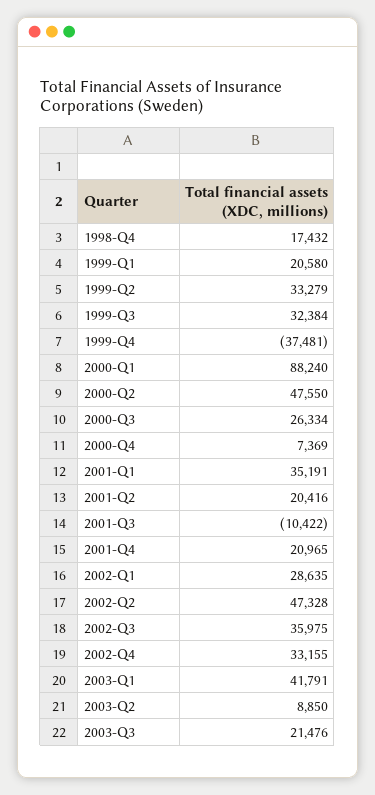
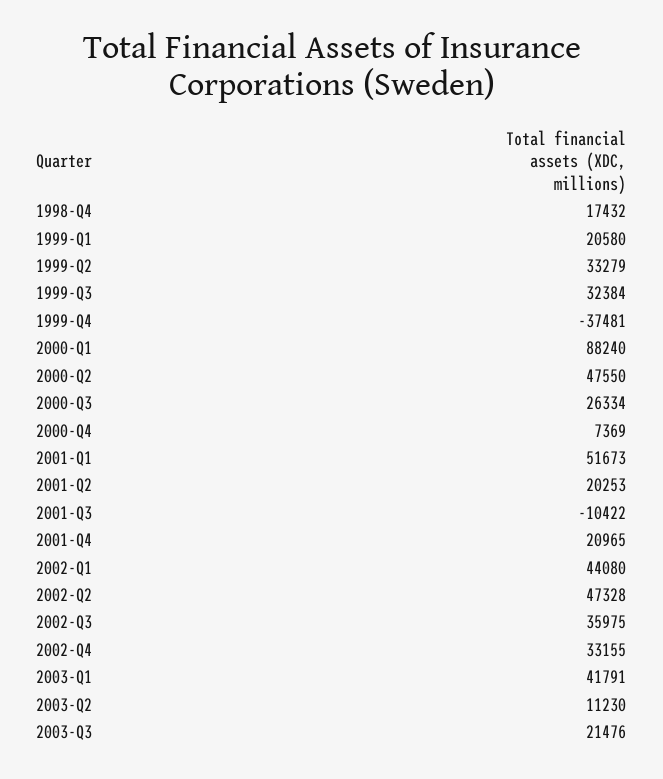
  {
    "1998-Q4": 17432,
    "1999-Q1": 20580,
    "1999-Q2": 33279,
    "1999-Q3": 32384,
    "1999-Q4": -37481,
    "2000-Q1": 88240,
    "2000-Q2": 47550,
    "2000-Q3": 26334,
    "2000-Q4": 7369,
-   "2001-Q1": 35191,
+   "2001-Q1": 51673,
-   "2001-Q2": 20416,
+   "2001-Q2": 20253,
    "2001-Q3": -10422,
    "2001-Q4": 20965,
-   "2002-Q1": 28635,
+   "2002-Q1": 44080,
    "2002-Q2": 47328,
    "2002-Q3": 35975,
    "2002-Q4": 33155,
    "2003-Q1": 41791,
-   "2003-Q2": 8850,
+   "2003-Q2": 11230,
    "2003-Q3": 21476
  }

